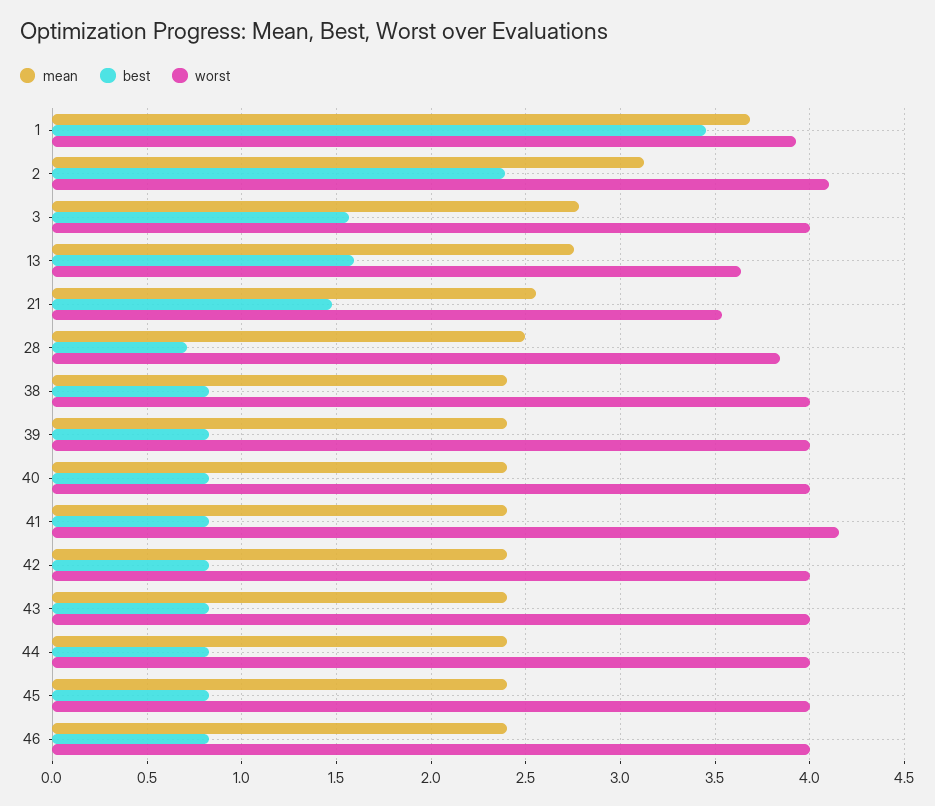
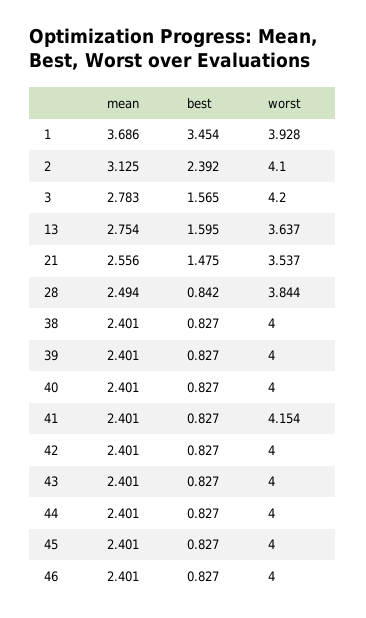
  {
    "mean": {
      "1": 3.686,
      "2": 3.125,
      "3": 2.783,
      "13": 2.754,
      "21": 2.556,
      "28": 2.494,
      "38": 2.401,
      "39": 2.401,
      "40": 2.401,
      "41": 2.401,
      "42": 2.401,
      "43": 2.401,
      "44": 2.401,
      "45": 2.401,
      "46": 2.401
    },
    "best": {
      "1": 3.454,
      "2": 2.392,
      "3": 1.565,
      "13": 1.595,
      "21": 1.475,
-     "28": 0.7,
+     "28": 0.842,
      "38": 0.827,
      "39": 0.827,
      "40": 0.827,
      "41": 0.827,
      "42": 0.827,
      "43": 0.827,
      "44": 0.827,
      "45": 0.827,
      "46": 0.827
    },
    "worst": {
      "1": 3.928,
      "2": 4.1,
-     "3": 4,
+     "3": 4.2,
      "13": 3.637,
      "21": 3.537,
      "28": 3.844,
      "38": 4,
      "39": 4,
      "40": 4,
      "41": 4.154,
      "42": 4,
      "43": 4,
      "44": 4,
      "45": 4,
      "46": 4
    }
  }

